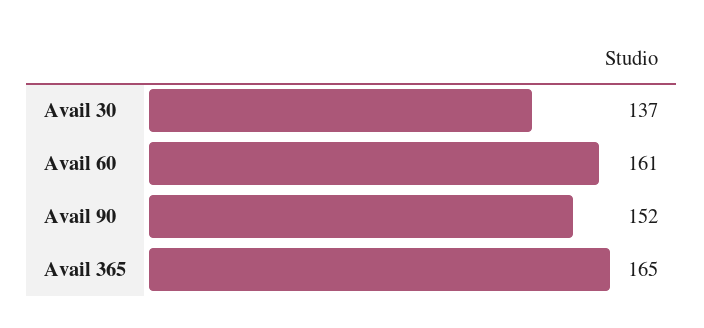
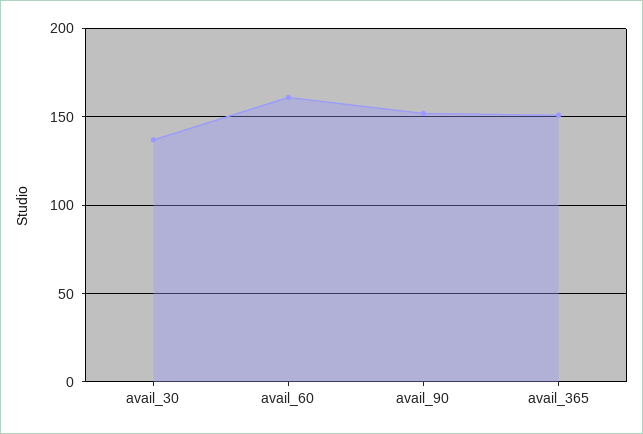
  {
    "Avail 30": 137,
    "Avail 60": 161,
    "Avail 90": 152,
-   "Avail 365": 165
+   "Avail 365": 150
  }

